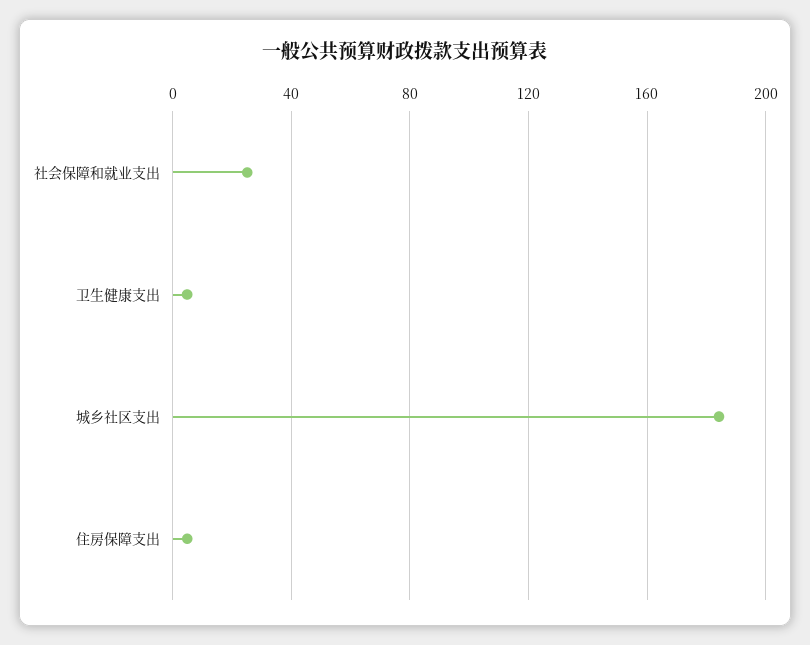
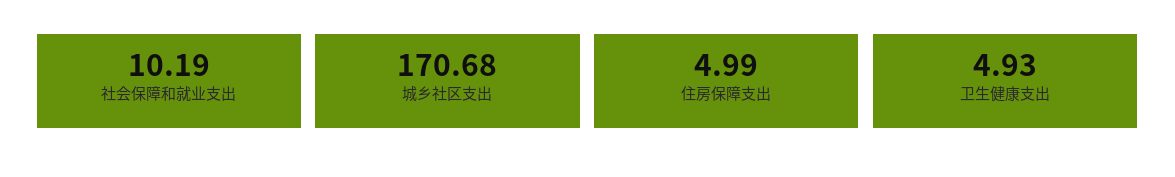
  {
-   "社会保障和就业支出": 25,
+   "社会保障和就业支出": 10.19,
    "卫生健康支出": 4.93,
-   "城乡社区支出": 185,
+   "城乡社区支出": 170.68,
    "住房保障支出": 4.99
  }

